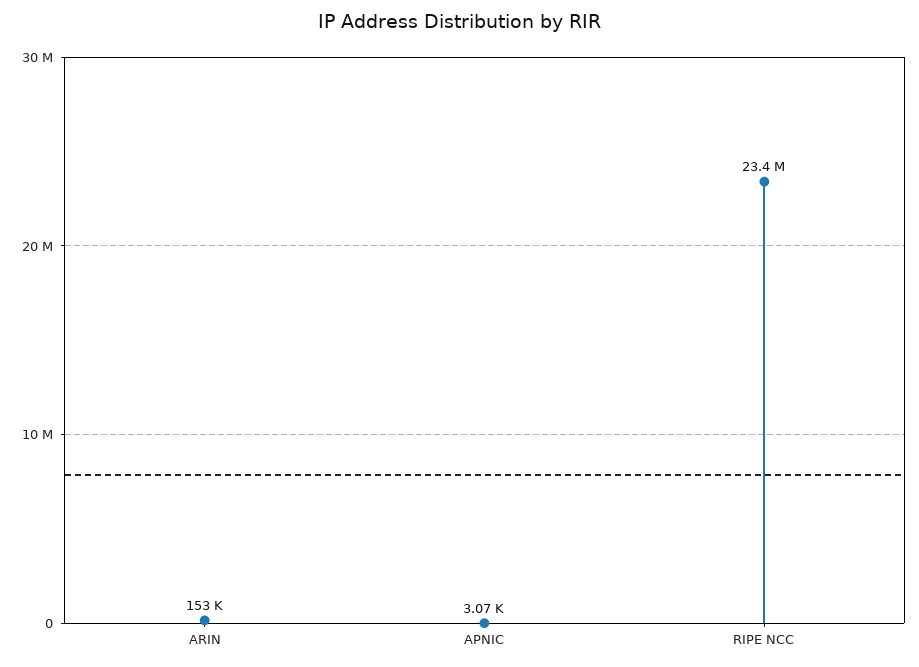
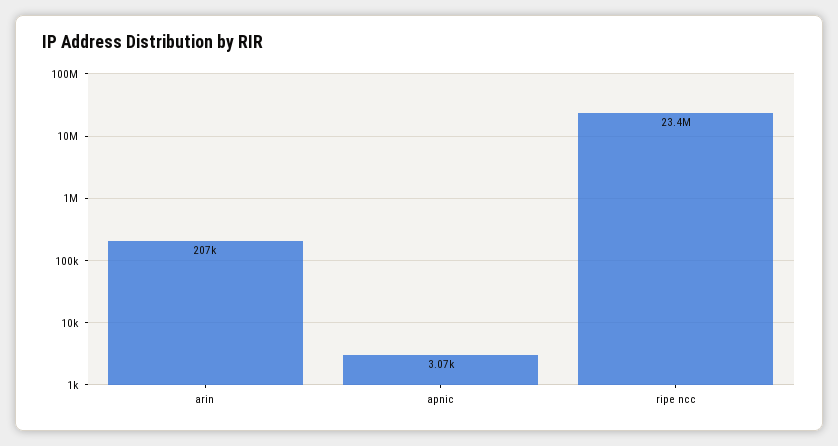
  {
-   "ARIN": 153000,
+   "ARIN": 207000,
    "APNIC": 3070,
    "RIPE NCC": 23400000
  }

